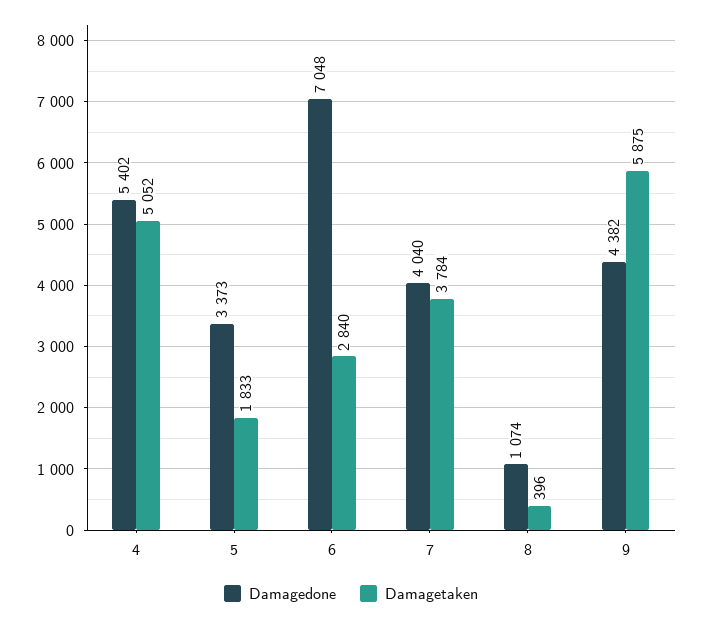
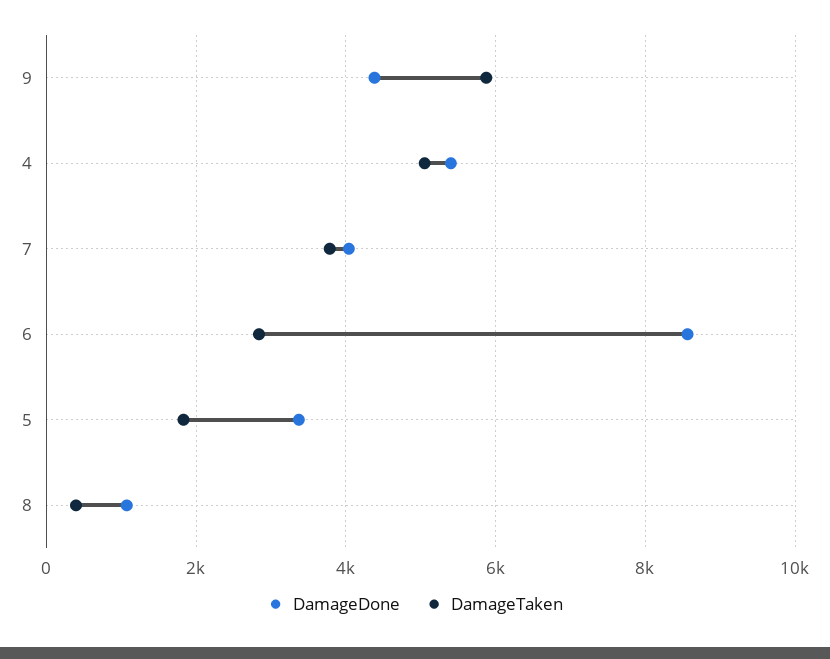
  {
    "Damagedone": {
      "4": 5402,
      "5": 3373,
-     "6": 7048,
+     "6": 8600,
      "7": 4040,
      "8": 1074,
      "9": 4382
    },
    "Damagetaken": {
      "4": 5052,
      "5": 1833,
      "6": 2840,
      "7": 3784,
      "8": 396,
      "9": 5875
    }
  }

